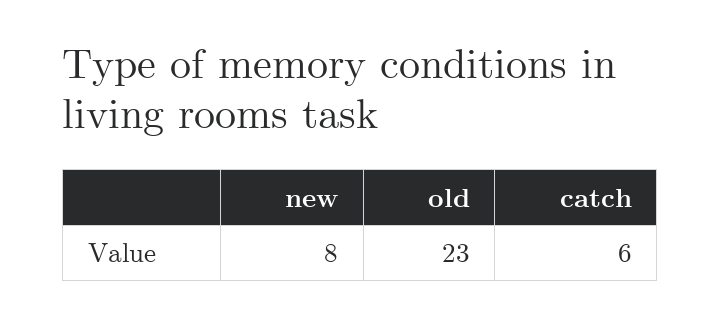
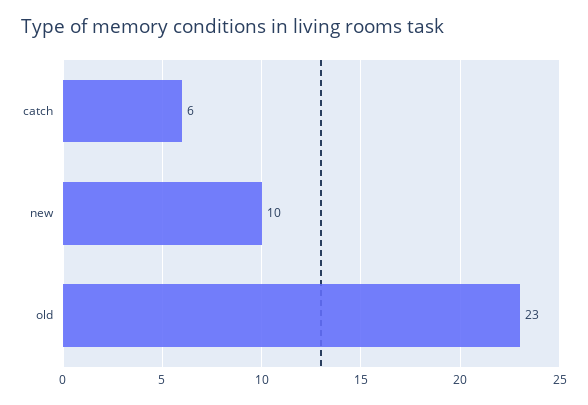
  {
-   "new": 8,
+   "new": 10,
    "old": 23,
    "catch": 6
  }

